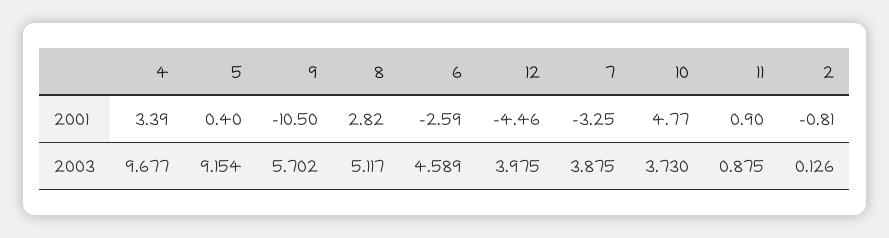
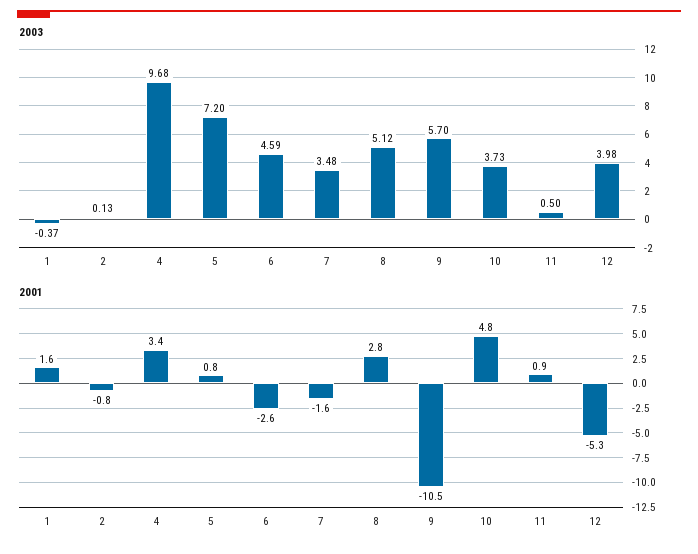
  {
    "2001": {
      "4": 3.39,
-     "5": 0.4,
+     "5": 0.8,
      "9": -10.5,
      "8": 2.82,
      "6": -2.59,
-     "12": -4.46,
+     "12": -5.3,
-     "7": -3.25,
+     "7": -1.6,
      "10": 4.77,
      "11": 0.9,
-     "2": -0.81
+     "2": -0.81,
+     "1": 1.6
    },
    "2003": {
      "4": 9.677,
-     "5": 9.154,
+     "5": 7.2,
      "9": 5.702,
      "8": 5.117,
      "6": 4.589,
      "12": 3.975,
-     "7": 3.875,
+     "7": 3.48,
      "10": 3.73,
-     "11": 0.875,
+     "11": 0.5,
-     "2": 0.126
+     "2": 0.126,
+     "1": -0.37
    }
  }

